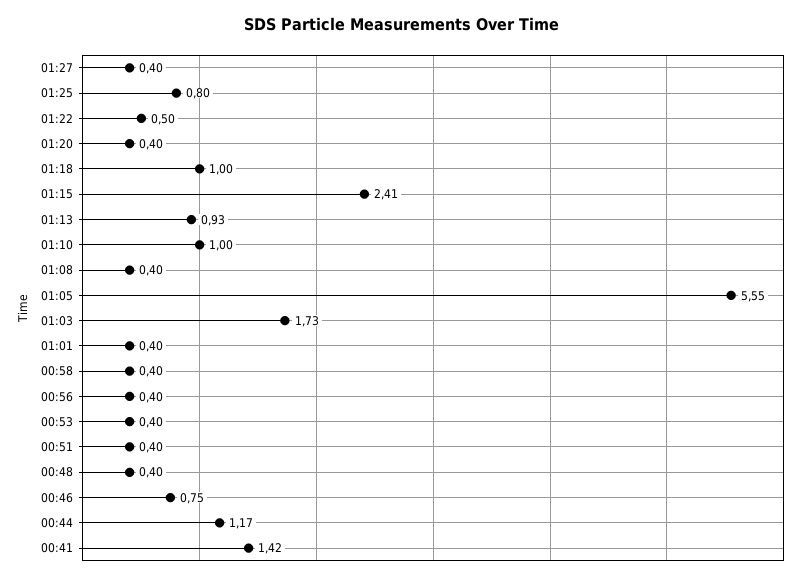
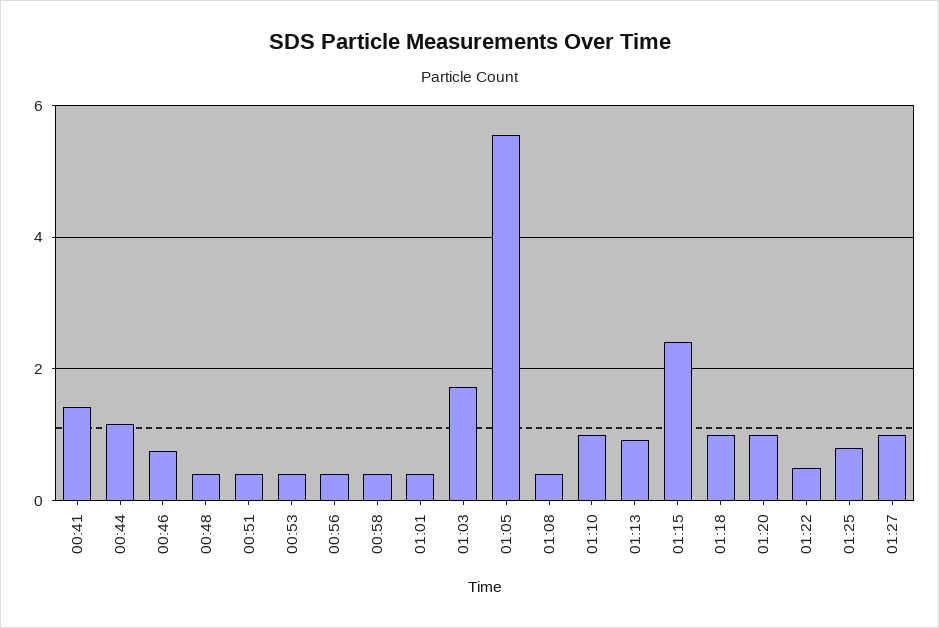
  {
-   "01:27": 0.4,
+   "01:27": 1,
    "01:25": 0.8,
    "01:22": 0.5,
-   "01:20": 0.4,
+   "01:20": 1,
    "01:18": 1,
    "01:15": 2.41,
    "01:13": 0.93,
    "01:10": 1,
    "01:08": 0.4,
    "01:05": 5.55,
    "01:03": 1.73,
    "01:01": 0.4,
    "00:58": 0.4,
    "00:56": 0.4,
    "00:53": 0.4,
    "00:51": 0.4,
    "00:48": 0.4,
    "00:46": 0.75,
    "00:44": 1.17,
    "00:41": 1.42
  }

